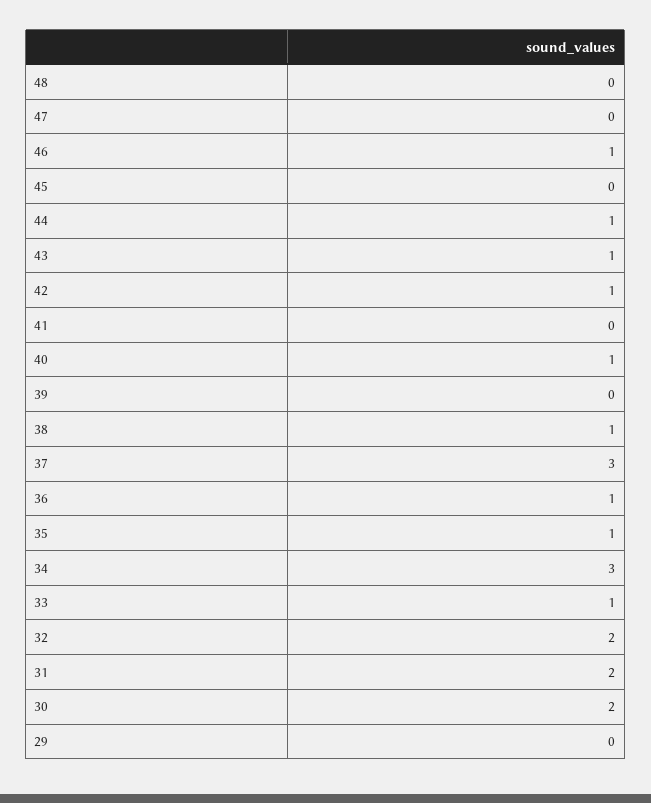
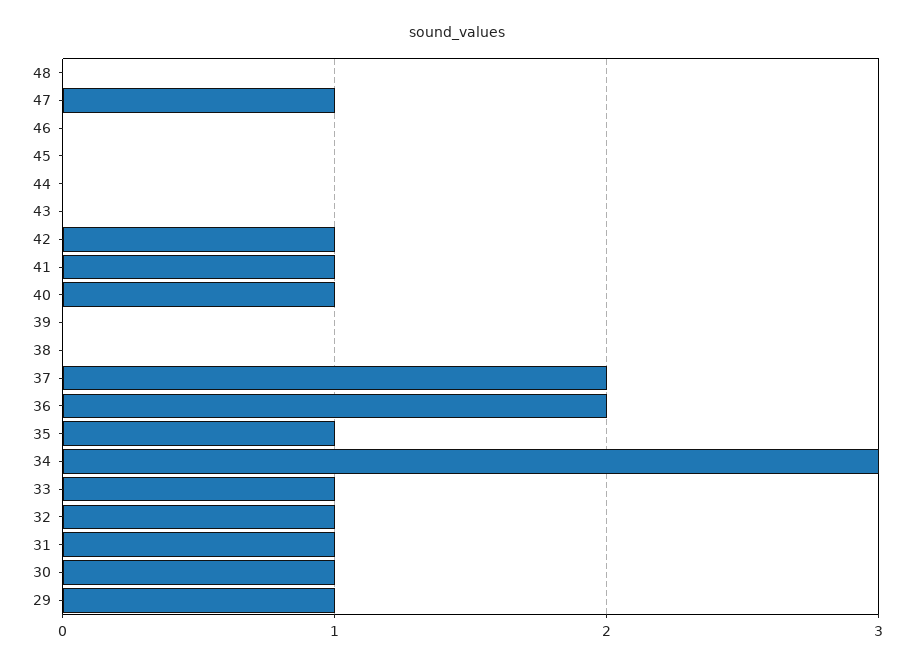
  {
    "48": 0,
-   "47": 0,
+   "47": 1,
-   "46": 1,
+   "46": 0,
    "45": 0,
-   "44": 1,
+   "44": 0,
-   "43": 1,
+   "43": 0,
    "42": 1,
-   "41": 0,
+   "41": 1,
    "40": 1,
    "39": 0,
-   "38": 1,
+   "38": 0,
-   "37": 3,
+   "37": 2,
-   "36": 1,
+   "36": 2,
    "35": 1,
    "34": 3,
    "33": 1,
-   "32": 2,
+   "32": 1,
-   "31": 2,
+   "31": 1,
-   "30": 2,
+   "30": 1,
-   "29": 0
+   "29": 1
  }

